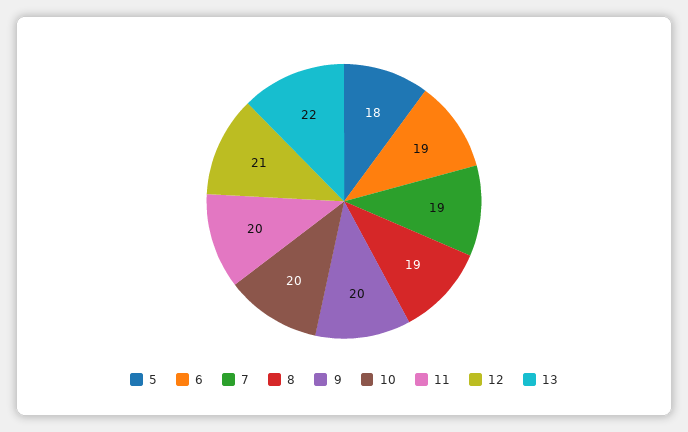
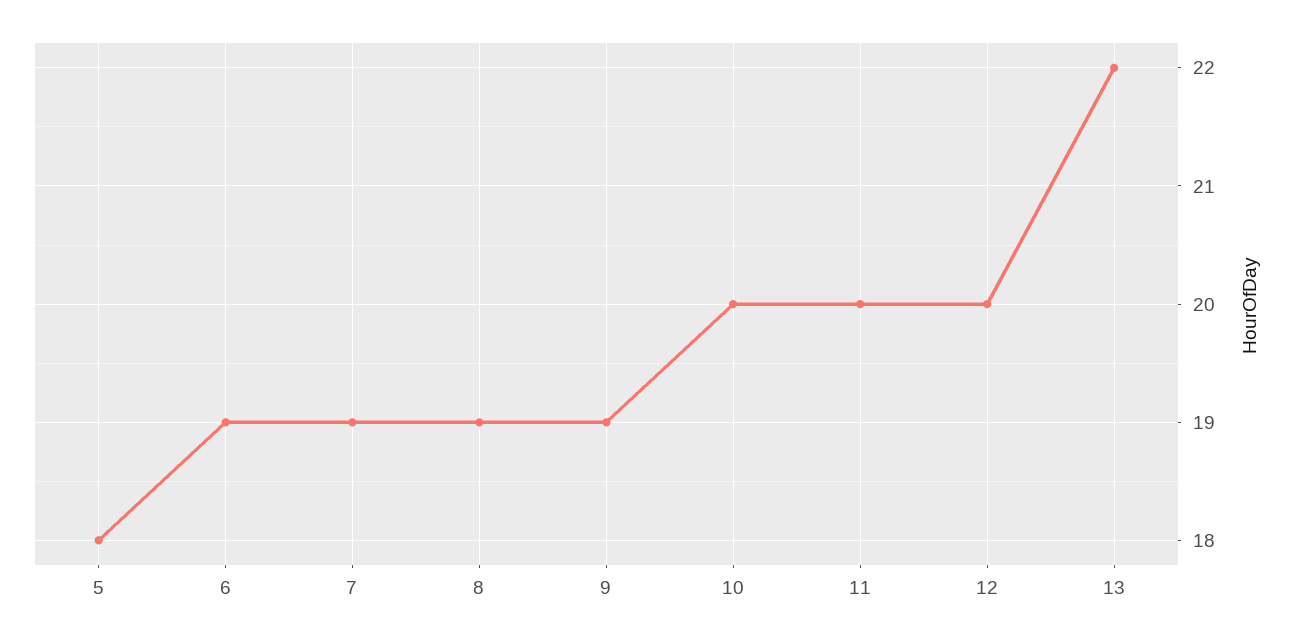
  {
    "5": 18,
    "6": 19,
    "7": 19,
    "8": 19,
-   "9": 20,
+   "9": 19,
    "10": 20,
    "11": 20,
-   "12": 21,
+   "12": 20,
    "13": 22
  }

